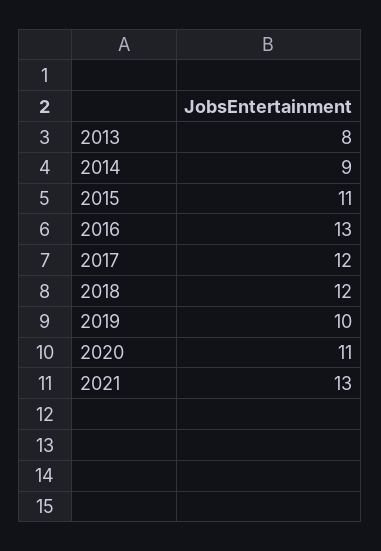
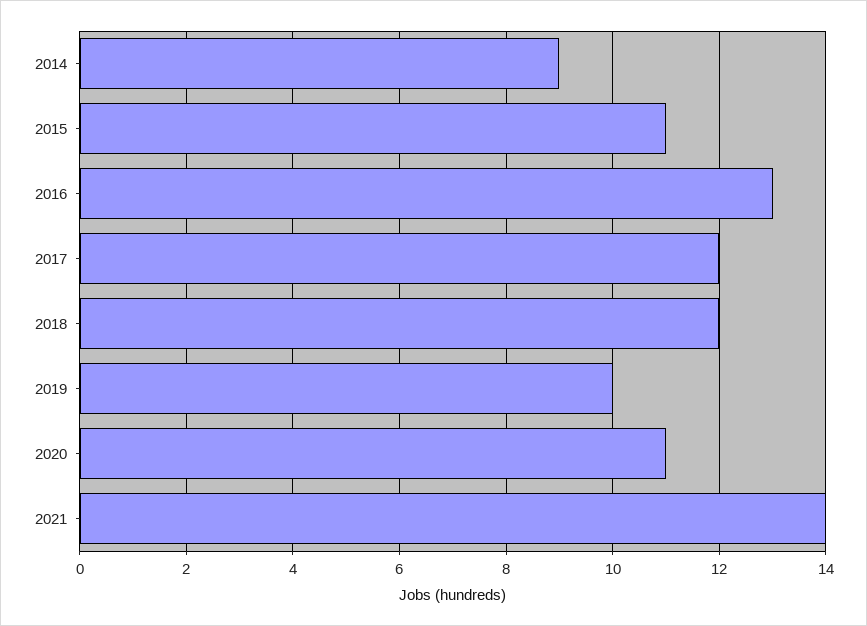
  {
-   "2013": 8,
    "2014": 9,
    "2015": 11,
    "2016": 13,
    "2017": 12,
    "2018": 12,
    "2019": 10,
    "2020": 11,
-   "2021": 13
+   "2021": 14
  }

